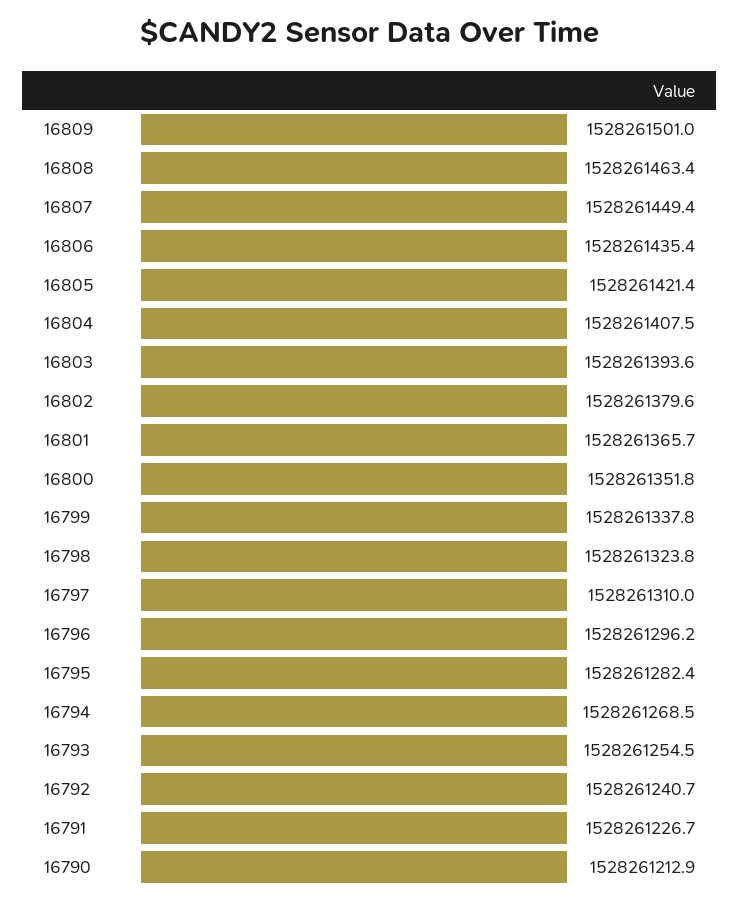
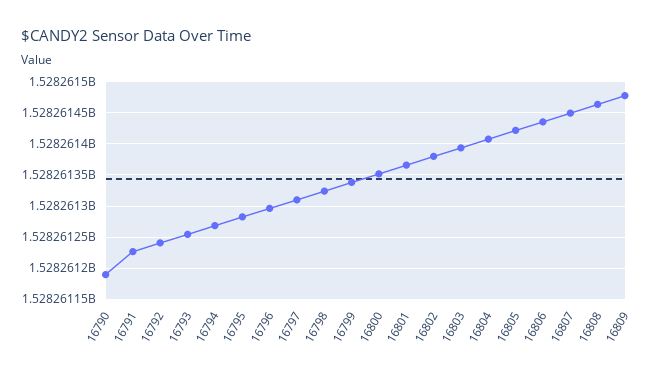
  {
-   "16809": 1528261501,
+   "16809": 1528261480,
    "16808": 1528261463.4,
    "16807": 1528261449.4,
    "16806": 1528261435.4,
    "16805": 1528261421.4,
    "16804": 1528261407.5,
    "16803": 1528261393.6,
    "16802": 1528261379.6,
    "16801": 1528261365.7,
    "16800": 1528261351.8,
    "16799": 1528261337.8,
    "16798": 1528261323.8,
    "16797": 1528261310,
    "16796": 1528261296.2,
    "16795": 1528261282.4,
    "16794": 1528261268.5,
    "16793": 1528261254.5,
    "16792": 1528261240.7,
    "16791": 1528261226.7,
-   "16790": 1528261212.9
+   "16790": 1528261190
  }

